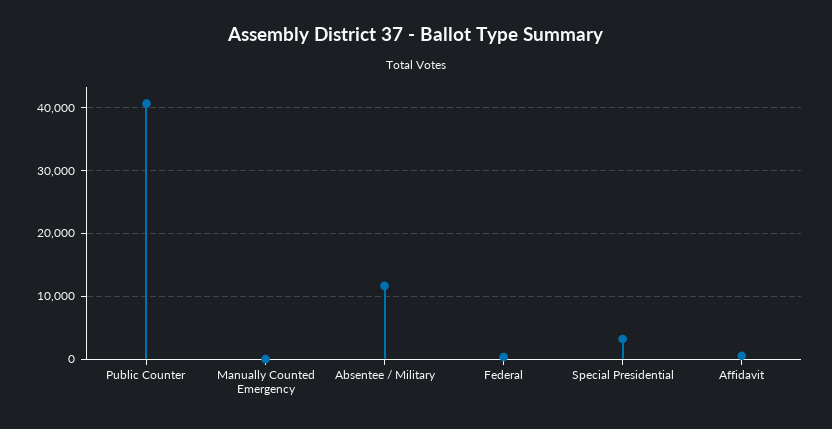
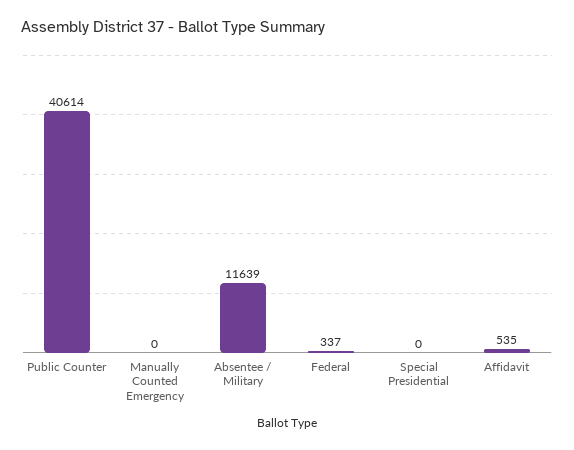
  {
    "Public Counter": 40614,
    "Manually Counted Emergency": 0,
    "Absentee / Military": 11639,
    "Federal": 337,
-   "Special Presidential": 3000,
+   "Special Presidential": 0,
    "Affidavit": 535
  }

